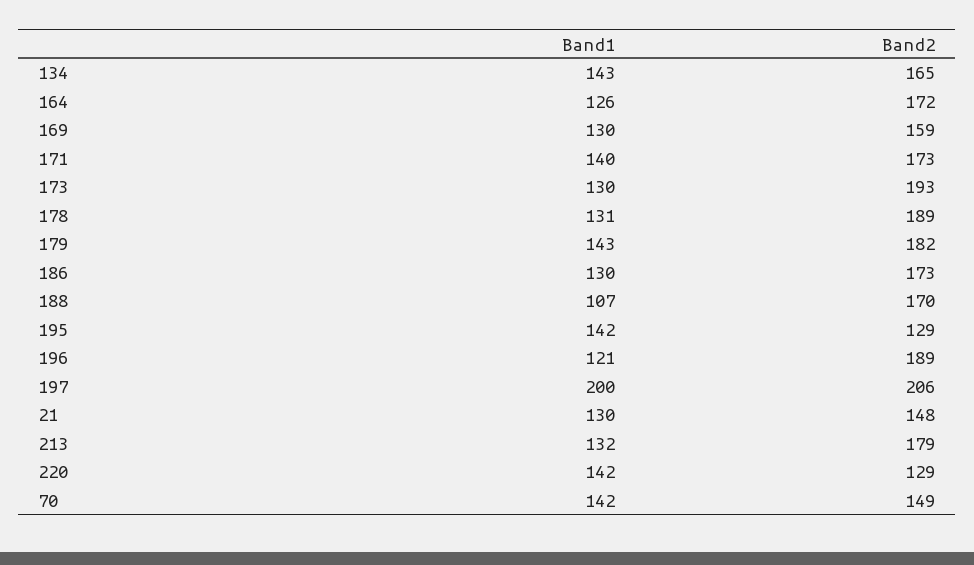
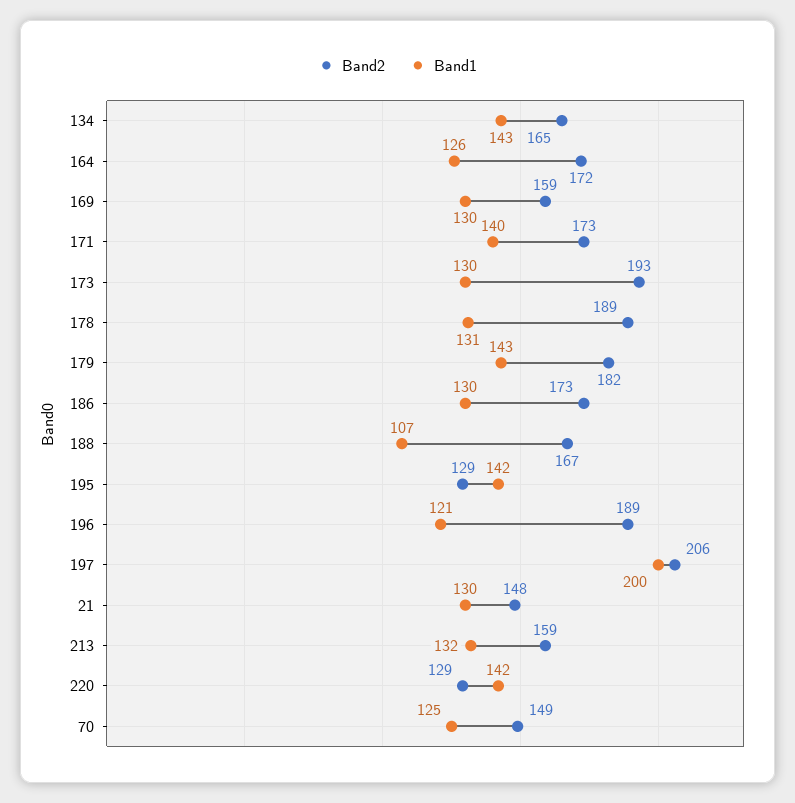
  {
    "Band1": {
      "134": 143,
      "164": 126,
      "169": 130,
      "171": 140,
      "173": 130,
      "178": 131,
      "179": 143,
      "186": 130,
      "188": 107,
      "195": 142,
      "196": 121,
      "197": 200,
      "21": 130,
      "213": 132,
      "220": 142,
-     "70": 142
+     "70": 125
    },
    "Band2": {
      "134": 165,
      "164": 172,
      "169": 159,
      "171": 173,
      "173": 193,
      "178": 189,
      "179": 182,
      "186": 173,
-     "188": 170,
+     "188": 167,
      "195": 129,
      "196": 189,
      "197": 206,
      "21": 148,
-     "213": 179,
+     "213": 159,
      "220": 129,
      "70": 149
    }
  }

